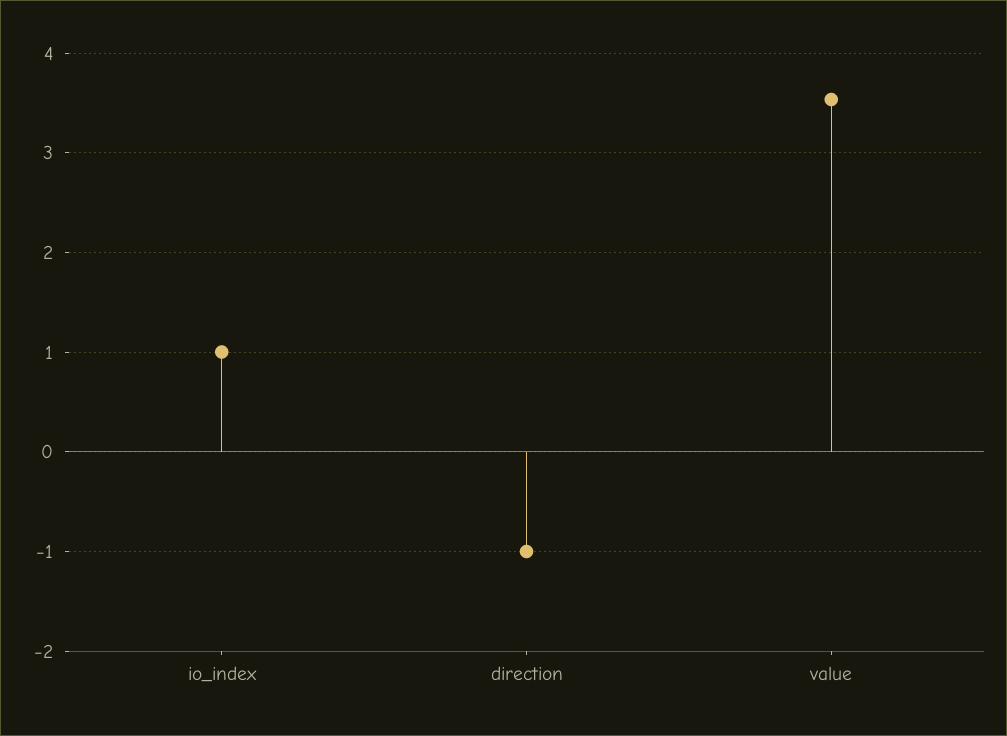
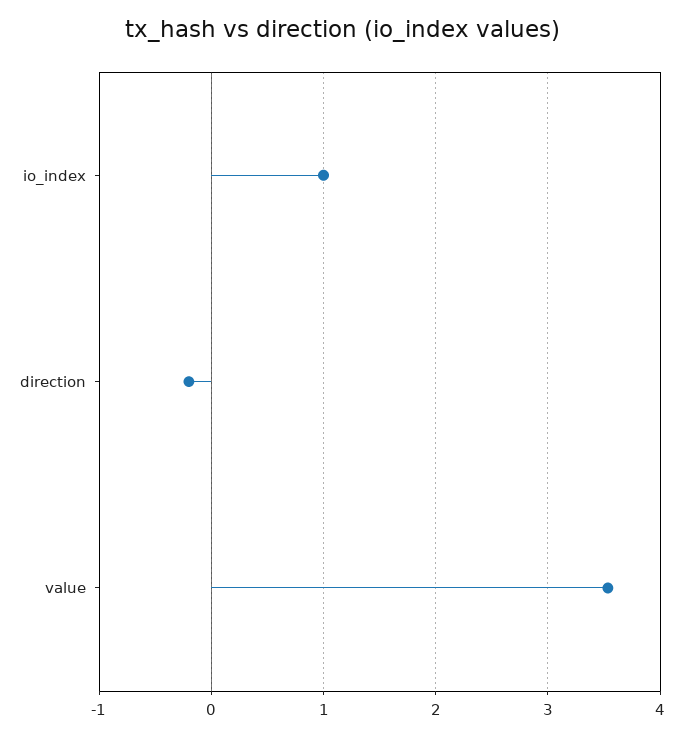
  {
    "io_index": 1,
-   "direction": -1,
+   "direction": -0.2,
    "value": 3.5
  }

